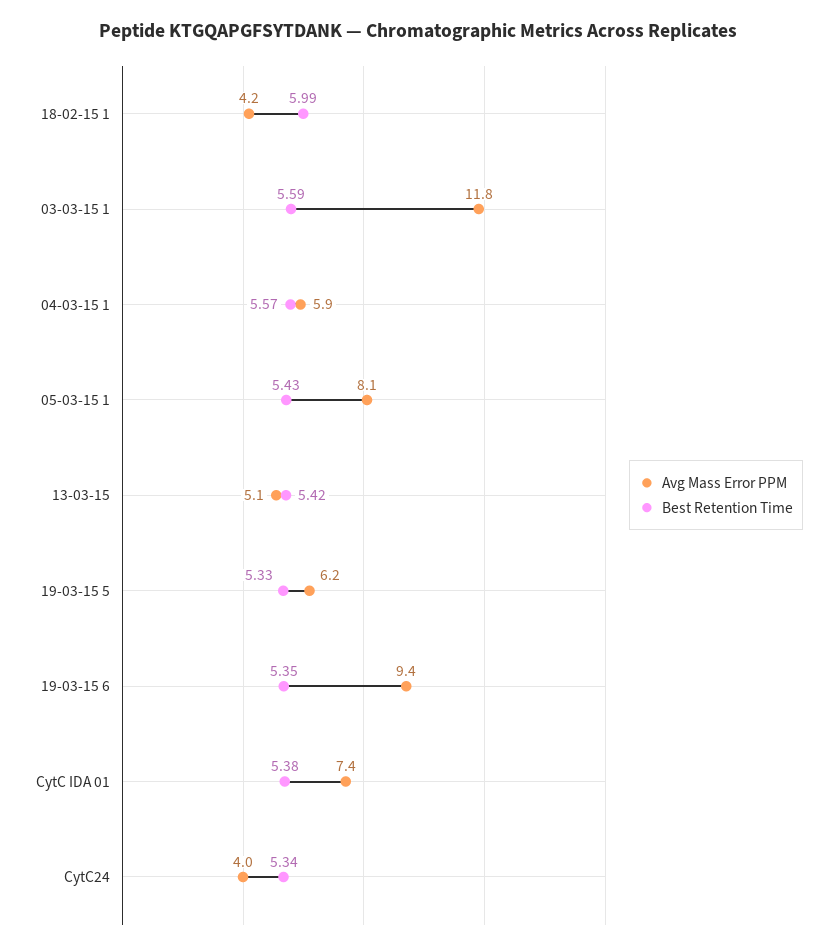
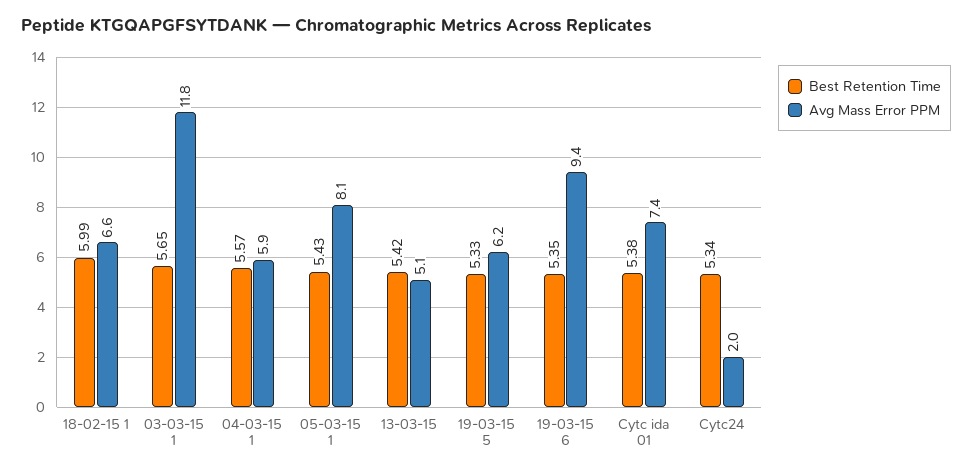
  {
    "Avg Mass Error PPM": {
-     "18-02-15 1": 4.2,
+     "18-02-15 1": 6.6,
      "03-03-15 1": 11.8,
      "04-03-15 1": 5.9,
      "05-03-15 1": 8.1,
      "13-03-15": 5.1,
      "19-03-15 5": 6.2,
      "19-03-15 6": 9.4,
      "CytC IDA 01": 7.4,
-     "CytC24": 4
+     "CytC24": 2
    },
    "Best Retention Time": {
      "18-02-15 1": 5.99,
-     "03-03-15 1": 5.59,
+     "03-03-15 1": 5.65,
      "04-03-15 1": 5.57,
      "05-03-15 1": 5.43,
      "13-03-15": 5.42,
      "19-03-15 5": 5.33,
      "19-03-15 6": 5.35,
      "CytC IDA 01": 5.38,
      "CytC24": 5.34
    }
  }

